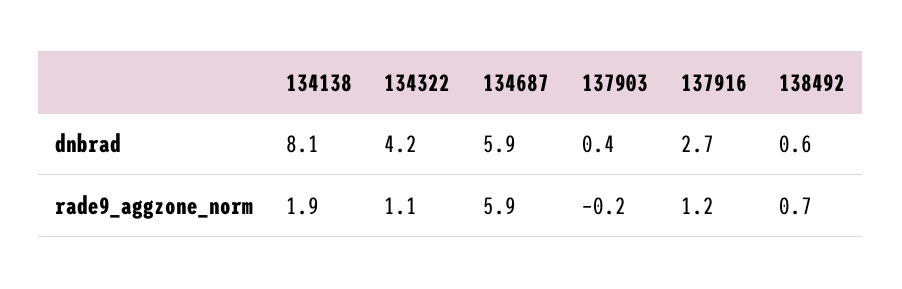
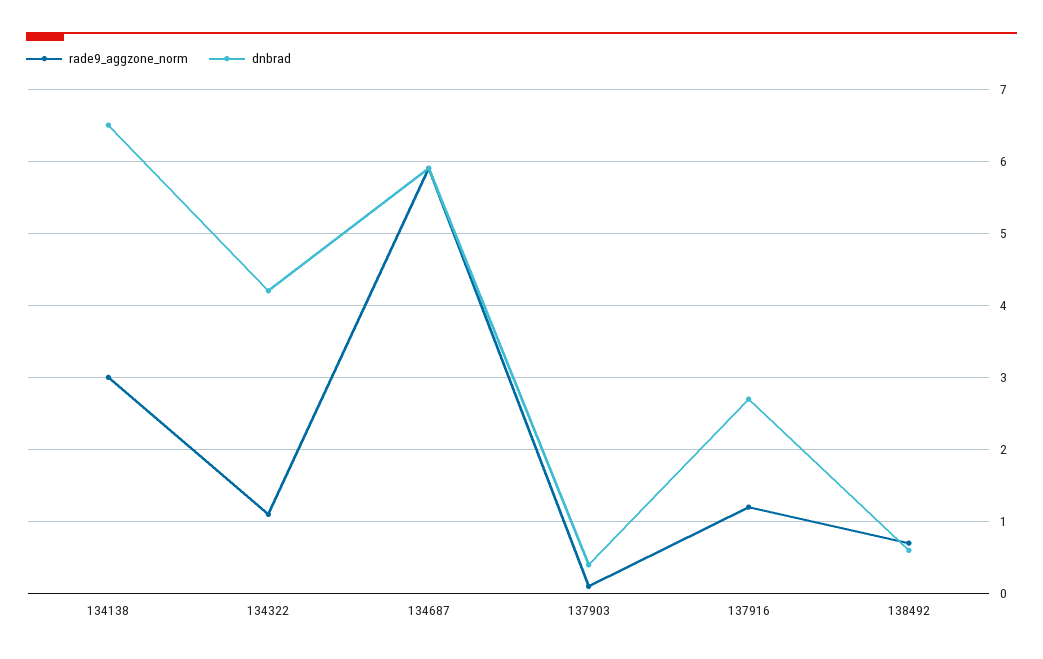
  {
    "dnbrad": {
-     "134138": 8.1,
+     "134138": 6.5,
      "134322": 4.2,
      "134687": 5.9,
      "137903": 0.4,
      "137916": 2.7,
      "138492": 0.6
    },
    "rade9_aggzone_norm": {
-     "134138": 1.9,
+     "134138": 3,
      "134322": 1.1,
      "134687": 5.9,
-     "137903": -0.2,
+     "137903": 0.1,
      "137916": 1.2,
      "138492": 0.7
    }
  }

